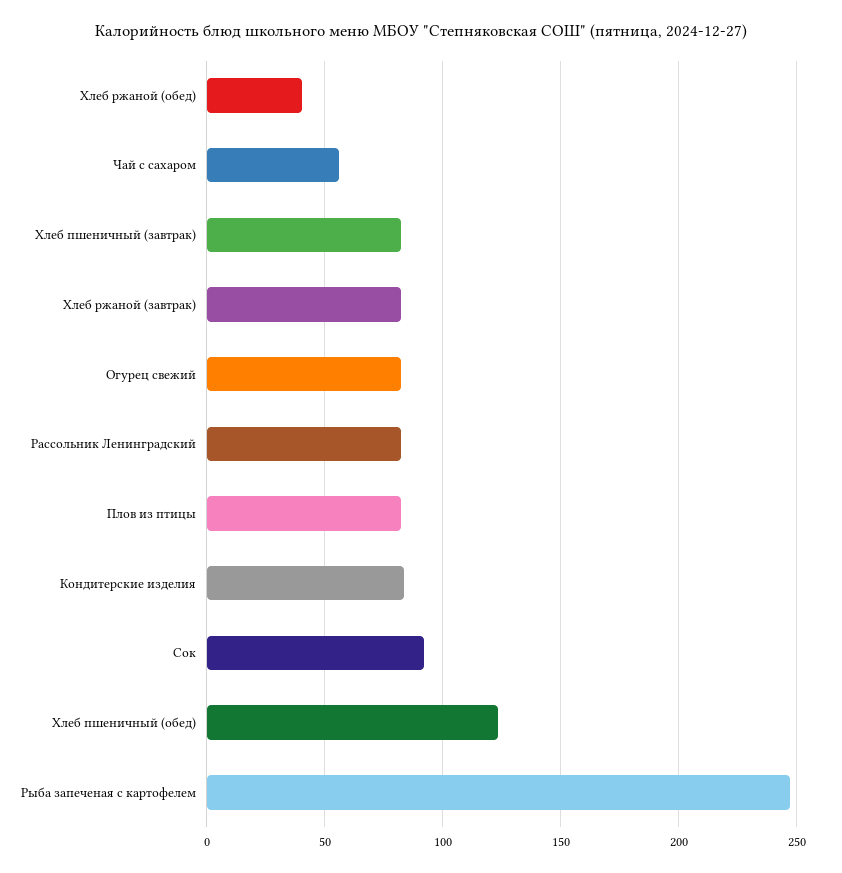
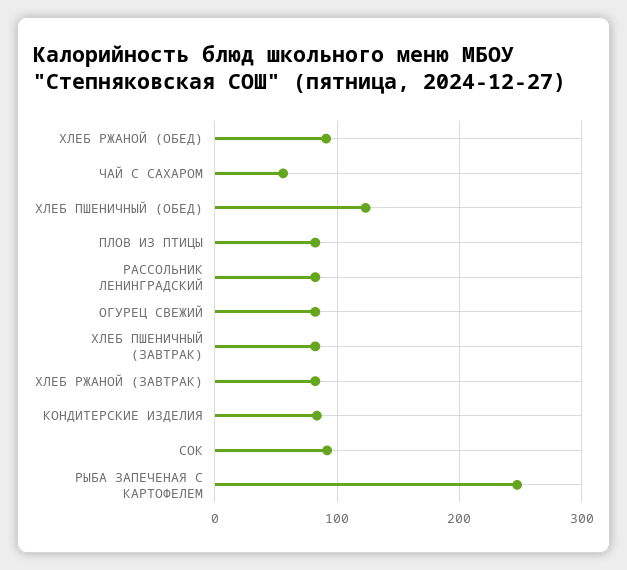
  {
-   "Хлеб ржаной (обед)": 40,
+   "Хлеб ржаной (обед)": 90,
    "Чай с сахаром": 55,
    "Хлеб пшеничный (завтрак)": 80,
    "Хлеб ржаной (завтрак)": 80,
    "Огурец свежий": 80,
    "Рассольник Ленинградский": 80,
    "Плов из птицы": 80,
    "Кондитерские изделия": 85,
    "Сок": 90,
    "Хлеб пшеничный (обед)": 125,
    "Рыба запеченая с картофелем": 245
  }

